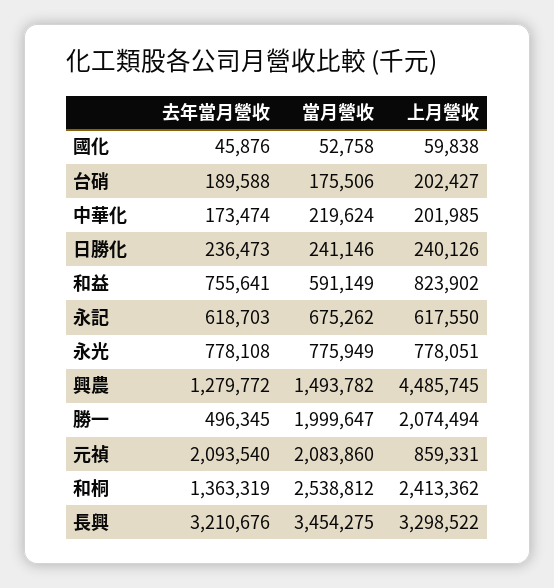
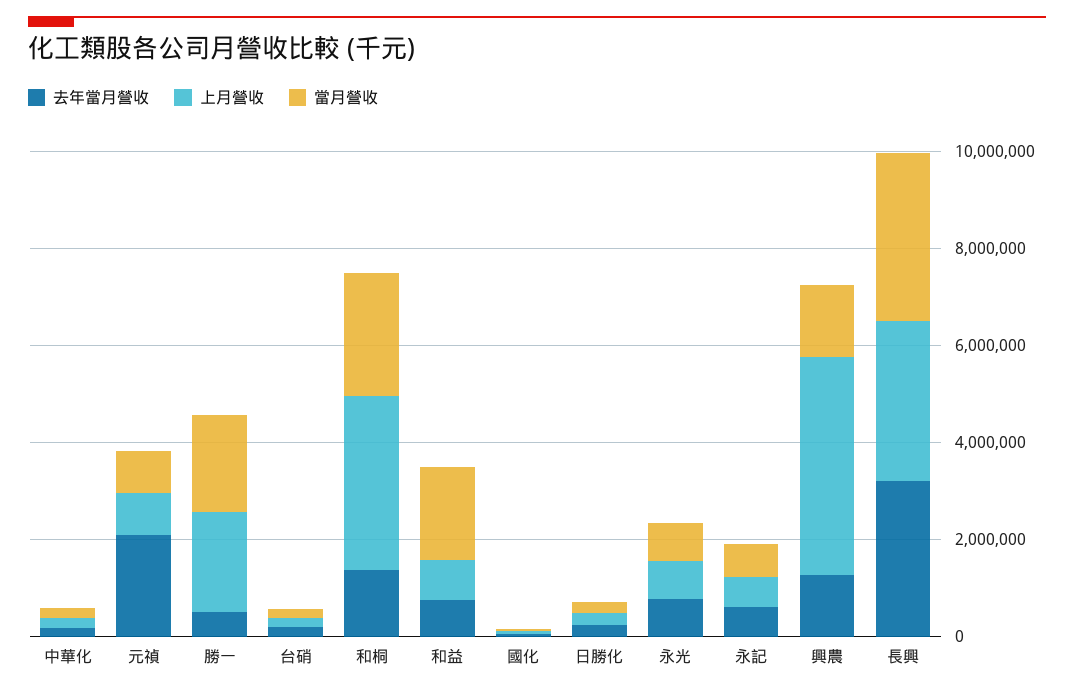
  {
    "去年當月營收": {
      "國化": 45876,
      "台硝": 189588,
      "中華化": 173474,
      "日勝化": 236473,
      "和益": 755641,
      "永記": 618703,
      "永光": 778108,
      "興農": 1279772,
      "勝一": 496345,
      "元禎": 2093540,
      "和桐": 1363319,
      "長興": 3210676
    },
    "當月營收": {
      "國化": 52758,
      "台硝": 175506,
      "中華化": 219624,
      "日勝化": 241146,
-     "和益": 591149,
+     "和益": 2000000,
      "永記": 675262,
      "永光": 775949,
      "興農": 1493782,
      "勝一": 1999647,
-     "元禎": 2083860,
+     "元禎": 1000000,
      "和桐": 2538812,
      "長興": 3454275
    },
    "上月營收": {
      "國化": 59838,
      "台硝": 202427,
      "中華化": 201985,
      "日勝化": 240126,
      "和益": 823902,
      "永記": 617550,
      "永光": 778051,
      "興農": 4485745,
      "勝一": 2074494,
      "元禎": 859331,
-     "和桐": 2413362,
+     "和桐": 3500000,
      "長興": 3298522
    }
  }

